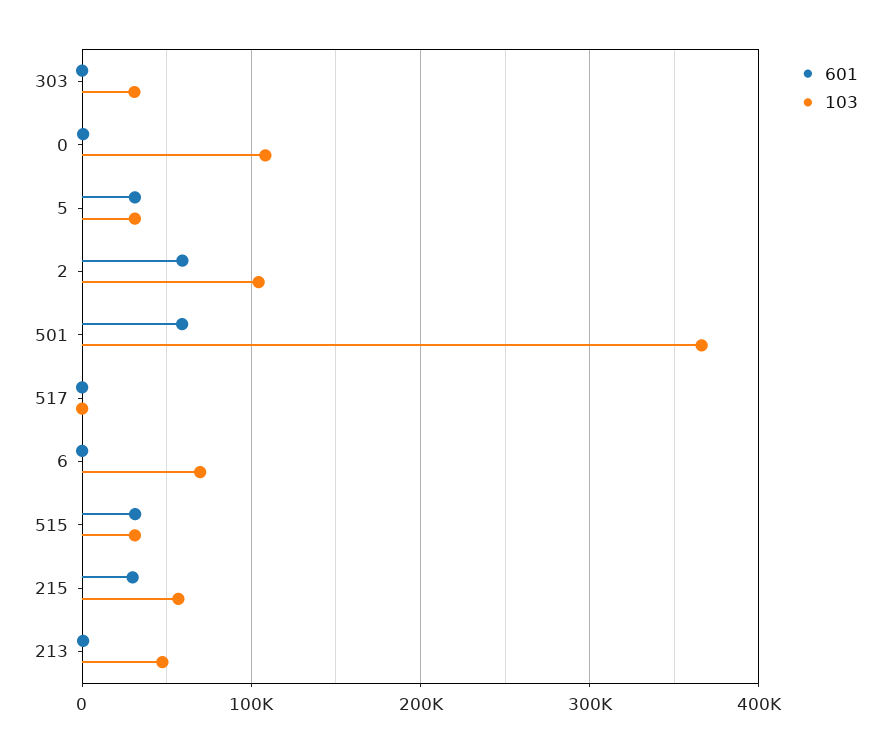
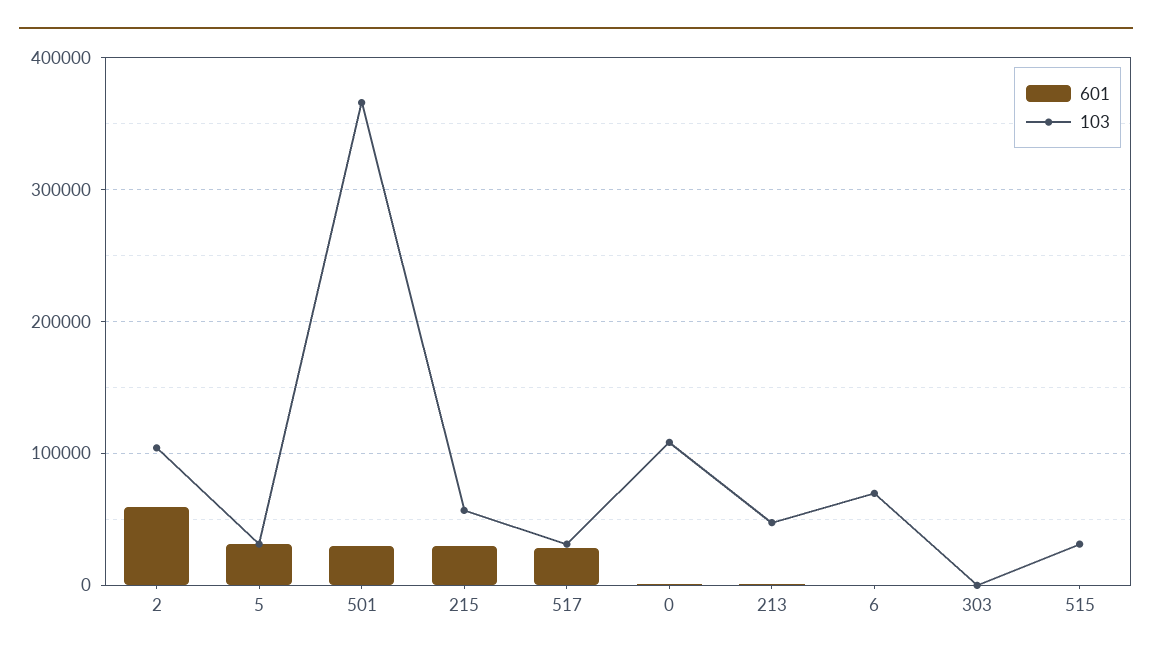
  {
    "601": {
      "303": 0,
      "0": 0,
      "5": 30000,
      "2": 60000,
-     "501": 60000,
+     "501": 30000,
-     "517": 0,
+     "517": 30000,
      "6": 0,
-     "515": 30000,
+     "515": 0,
      "215": 30000,
      "213": 0
    },
    "103": {
-     "303": 30000,
+     "303": 0,
      "0": 110000,
      "5": 30000,
      "2": 100000,
      "501": 370000,
-     "517": 0,
+     "517": 30000,
      "6": 70000,
      "515": 30000,
      "215": 60000,
      "213": 50000
    }
  }

